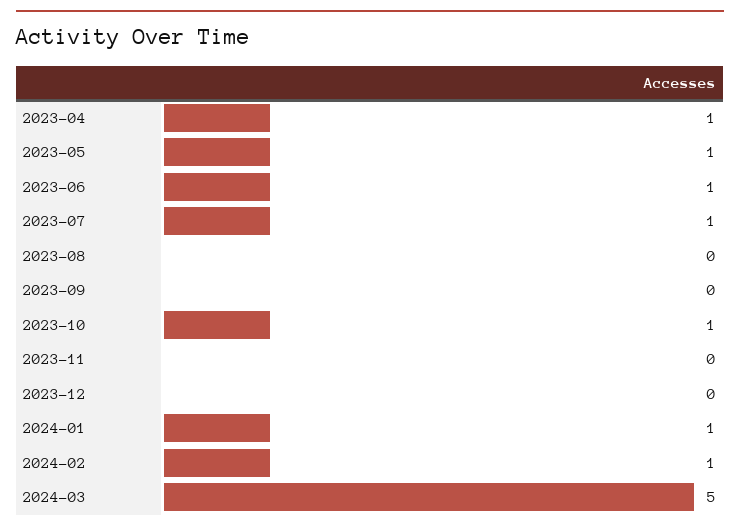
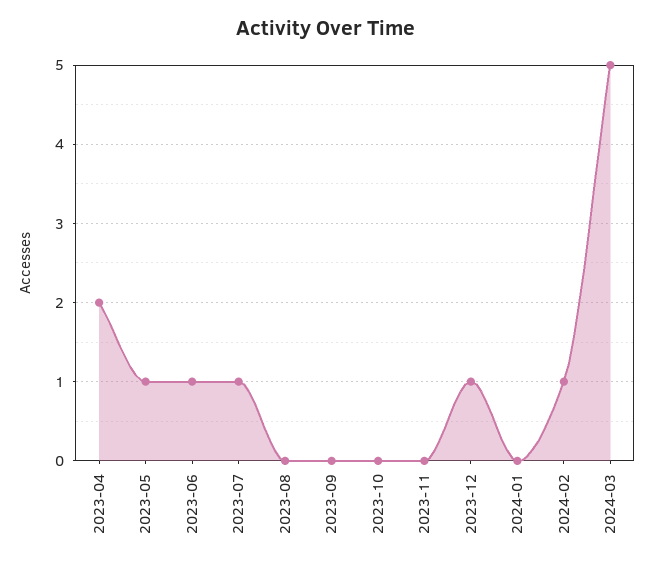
  {
-   "2023-04": 1,
+   "2023-04": 2,
    "2023-05": 1,
    "2023-06": 1,
    "2023-07": 1,
    "2023-08": 0,
    "2023-09": 0,
-   "2023-10": 1,
+   "2023-10": 0,
    "2023-11": 0,
-   "2023-12": 0,
+   "2023-12": 1,
-   "2024-01": 1,
+   "2024-01": 0,
    "2024-02": 1,
    "2024-03": 5
  }

